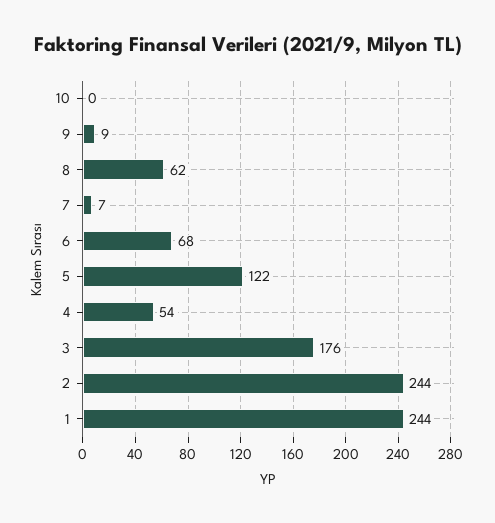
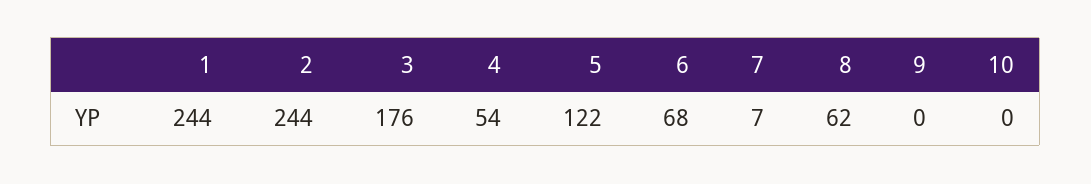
  {
    "10": 0,
-   "9": 9,
+   "9": 0,
    "8": 62,
    "7": 7,
    "6": 68,
    "5": 122,
    "4": 54,
    "3": 176,
    "2": 244,
    "1": 244
  }

